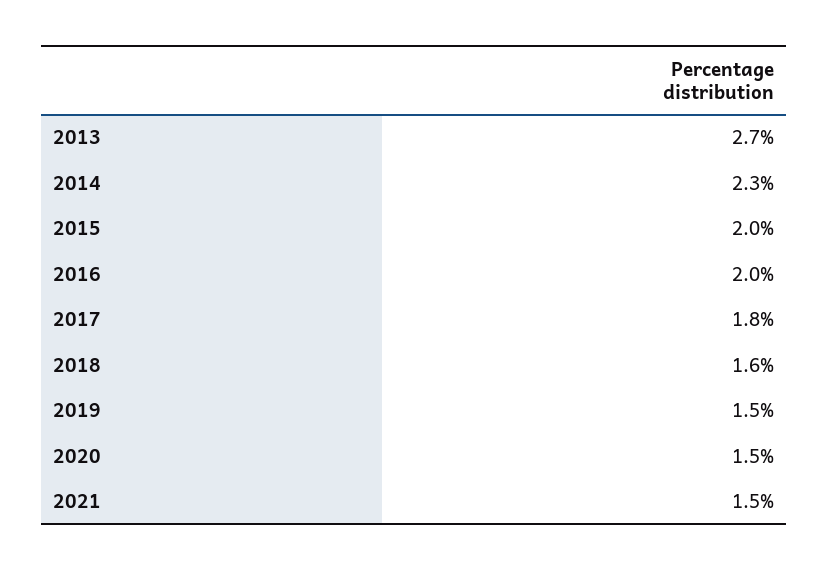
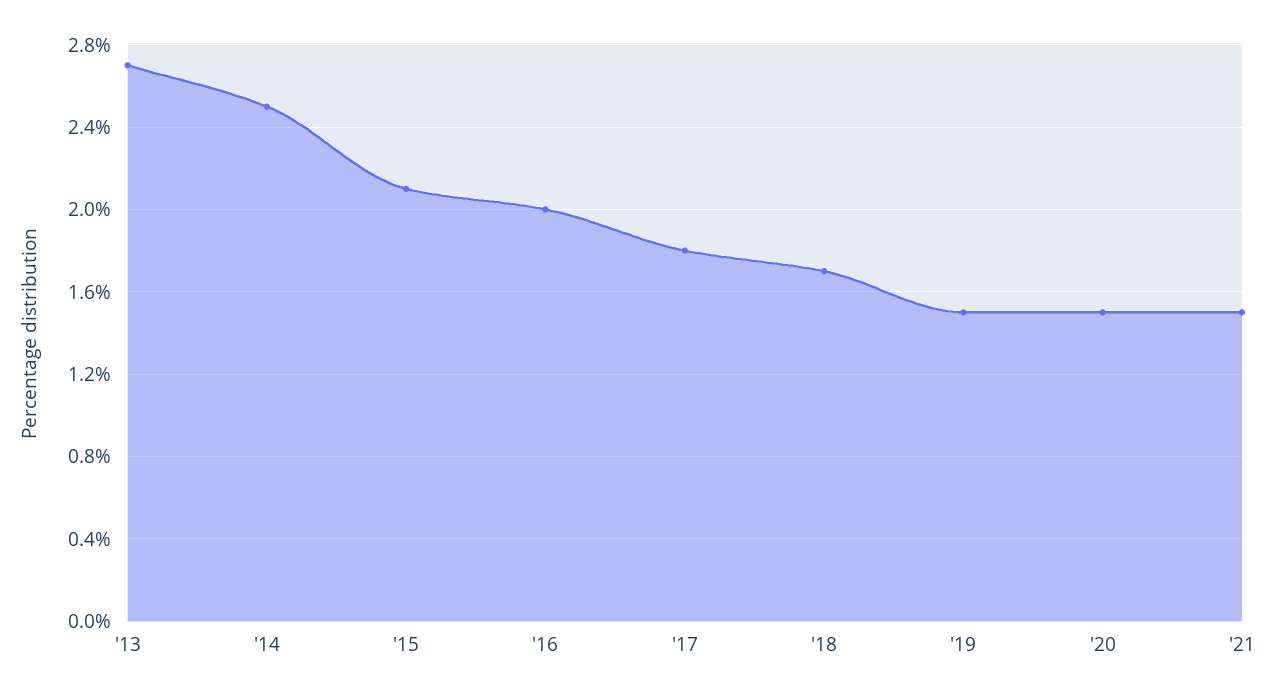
  {
    "2013": 2.7,
-   "2014": 2.3,
+   "2014": 2.5,
-   "2015": 2,
+   "2015": 2.1,
    "2016": 2,
    "2017": 1.8,
-   "2018": 1.6,
+   "2018": 1.7,
    "2019": 1.5,
    "2020": 1.5,
    "2021": 1.5
  }

